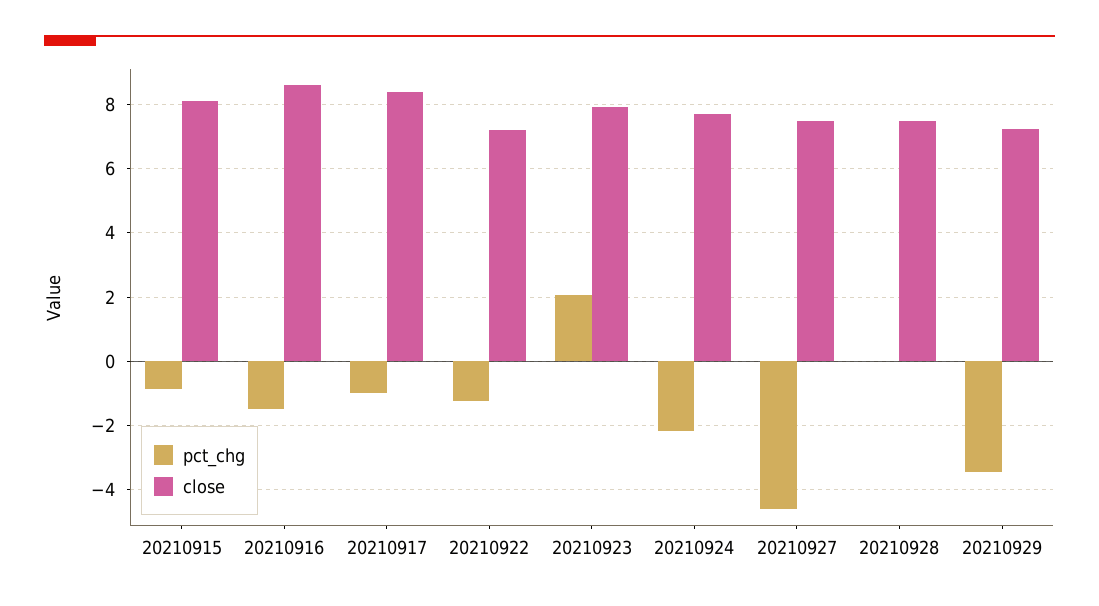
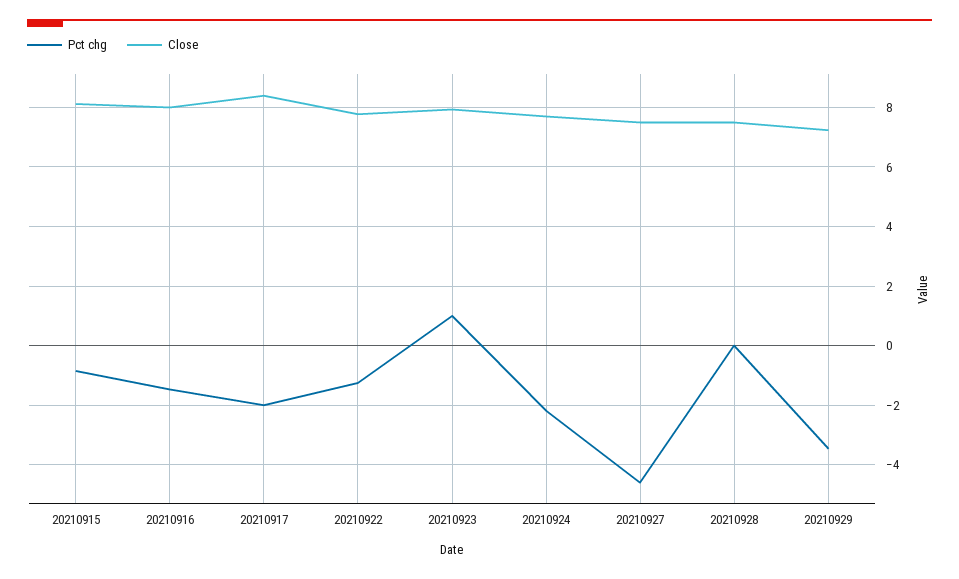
  {
    "pct_chg": {
      "20210915": -0.8,
      "20210916": -1.4,
-     "20210917": -1,
+     "20210917": -2,
      "20210922": -1.2,
-     "20210923": 2,
+     "20210923": 1,
      "20210924": -2.2,
      "20210927": -4.6,
      "20210928": 0,
      "20210929": -3.4
    },
    "close": {
      "20210915": 8.2,
-     "20210916": 8.6,
+     "20210916": 8,
      "20210917": 8.4,
-     "20210922": 7.2,
+     "20210922": 7.75,
      "20210923": 8,
      "20210924": 7.8,
      "20210927": 7.6,
      "20210928": 7.6,
      "20210929": 7.2
    }
  }

